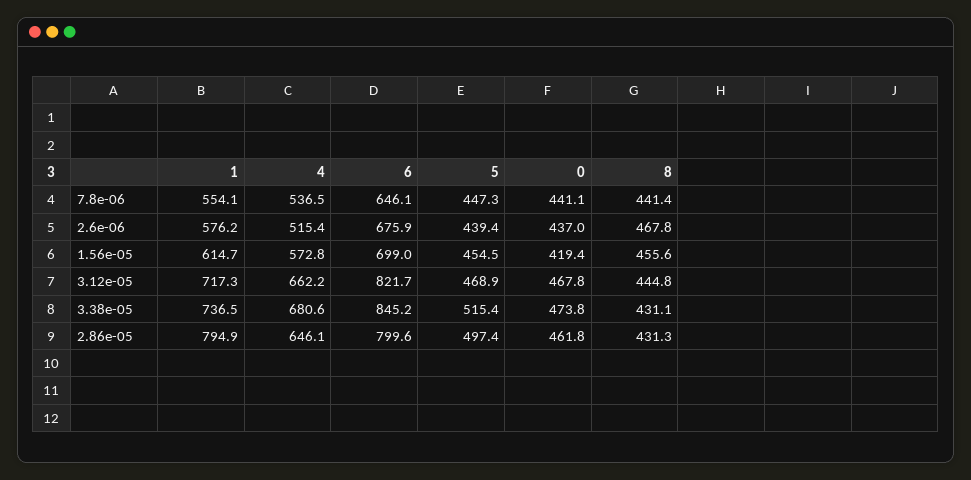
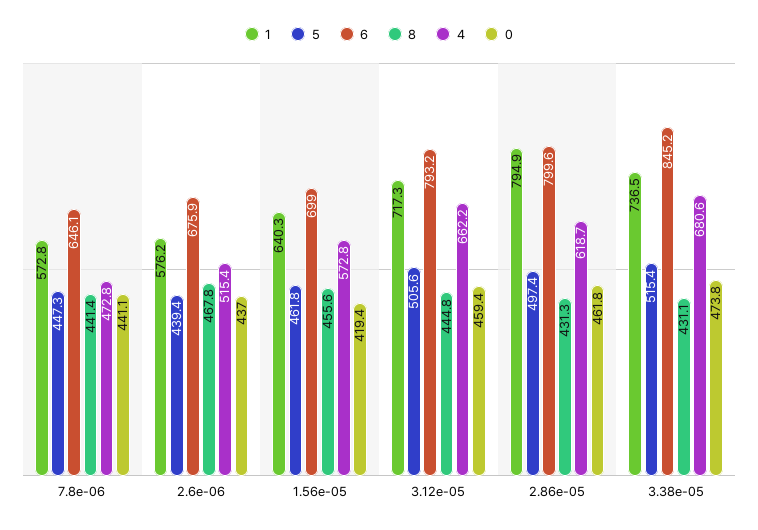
  {
    "1": {
-     "7.8e-06": 554.1,
+     "7.8e-06": 572.8,
      "2.6e-06": 576.2,
-     "1.56e-05": 614.7,
+     "1.56e-05": 640.3,
      "3.12e-05": 717.3,
      "3.38e-05": 736.5,
      "2.86e-05": 794.9
    },
    "4": {
-     "7.8e-06": 536.5,
+     "7.8e-06": 472.8,
      "2.6e-06": 515.4,
      "1.56e-05": 572.8,
      "3.12e-05": 662.2,
      "3.38e-05": 680.6,
-     "2.86e-05": 646.1
+     "2.86e-05": 618.7
    },
    "6": {
      "7.8e-06": 646.1,
      "2.6e-06": 675.9,
      "1.56e-05": 699,
-     "3.12e-05": 821.7,
+     "3.12e-05": 793.2,
      "3.38e-05": 845.2,
      "2.86e-05": 799.6
    },
    "5": {
      "7.8e-06": 447.3,
      "2.6e-06": 439.4,
-     "1.56e-05": 454.5,
+     "1.56e-05": 461.8,
-     "3.12e-05": 468.9,
+     "3.12e-05": 505.6,
      "3.38e-05": 515.4,
      "2.86e-05": 497.4
    },
    "0": {
      "7.8e-06": 441.1,
      "2.6e-06": 437,
      "1.56e-05": 419.4,
-     "3.12e-05": 467.8,
+     "3.12e-05": 459.4,
      "3.38e-05": 473.8,
      "2.86e-05": 461.8
    },
    "8": {
      "7.8e-06": 441.4,
      "2.6e-06": 467.8,
      "1.56e-05": 455.6,
      "3.12e-05": 444.8,
      "3.38e-05": 431.1,
      "2.86e-05": 431.3
    }
  }

